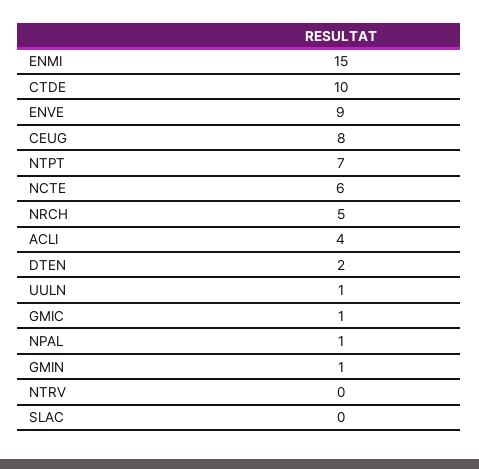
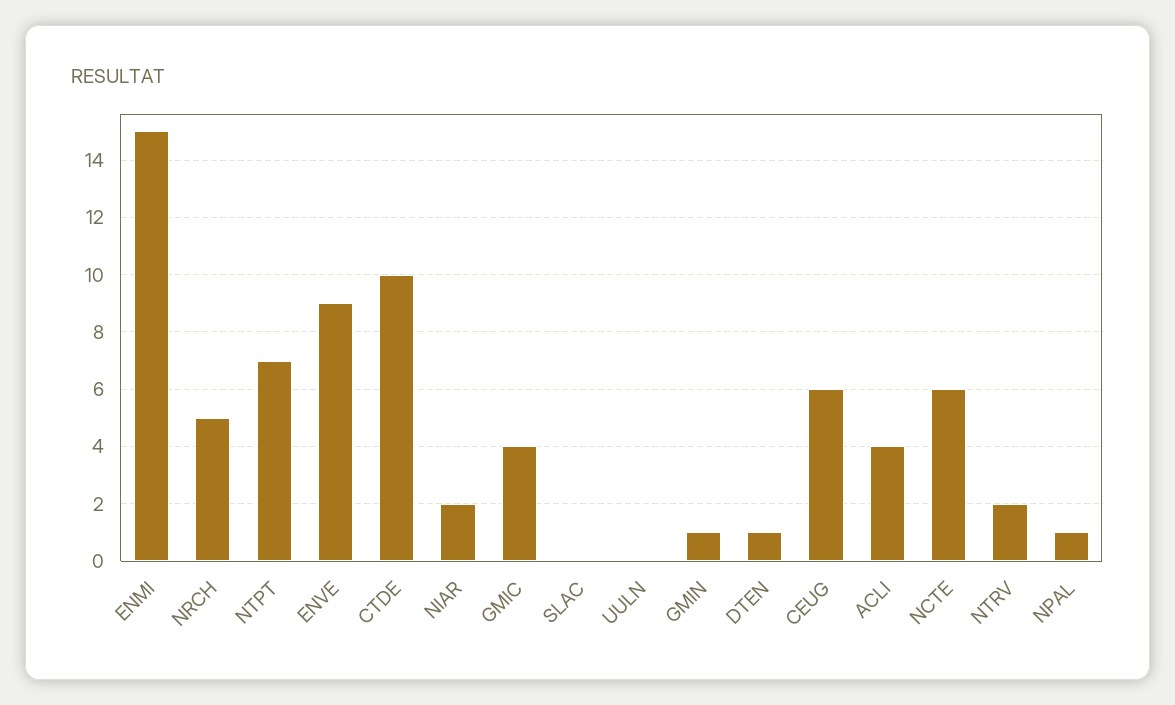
  {
    "ENMI": 15,
    "CTDE": 10,
    "ENVE": 9,
-   "CEUG": 8,
+   "CEUG": 6,
    "NTPT": 7,
    "NCTE": 6,
    "NRCH": 5,
    "ACLI": 4,
-   "DTEN": 2,
+   "DTEN": 1,
-   "UULN": 1,
+   "UULN": 0,
-   "GMIC": 1,
+   "GMIC": 4,
    "NPAL": 1,
    "GMIN": 1,
-   "NTRV": 0,
+   "NTRV": 2,
-   "SLAC": 0
+   "SLAC": 0,
+   "NIAR": 2
  }

